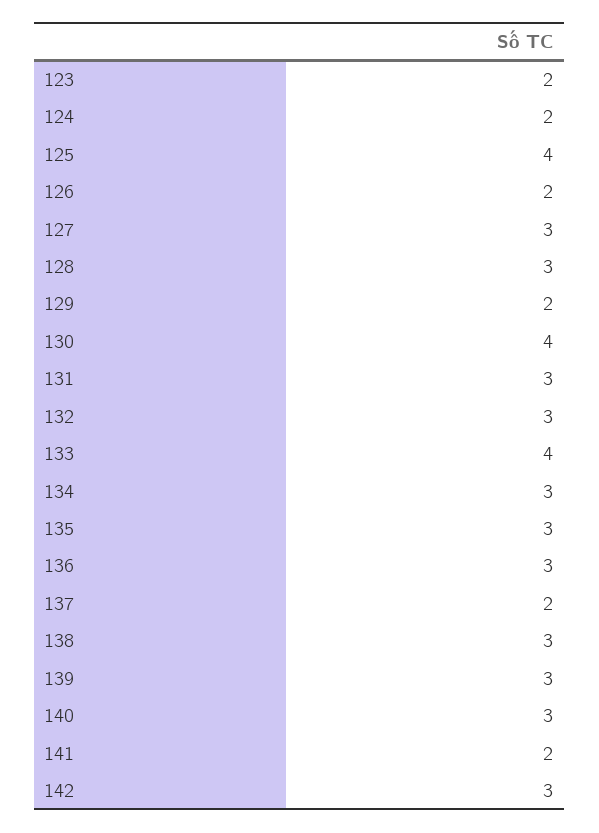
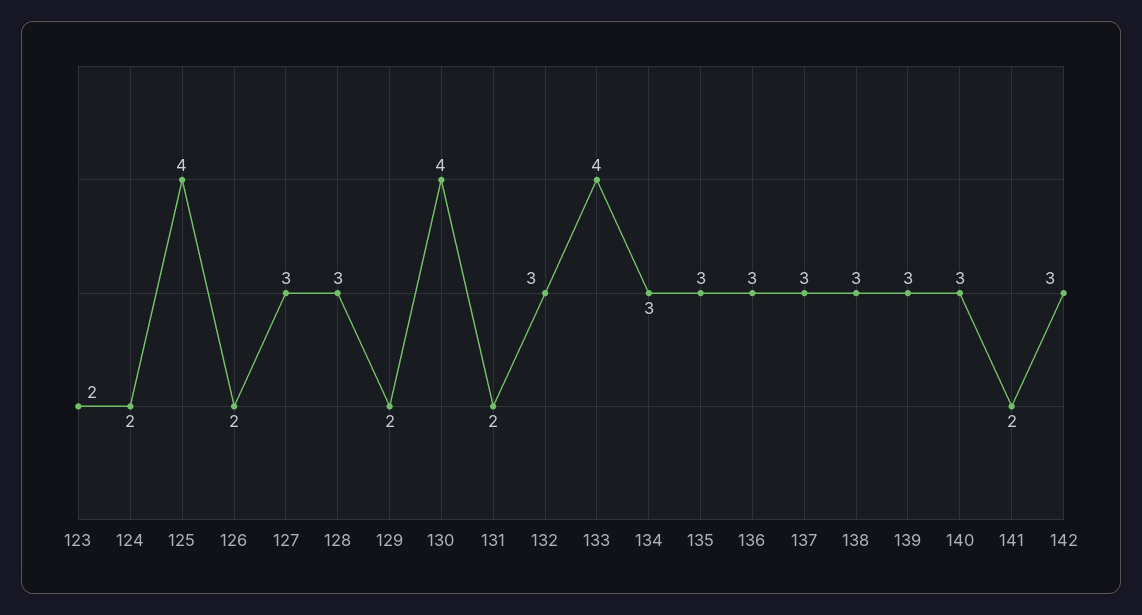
  {
    "123": 2,
    "124": 2,
    "125": 4,
    "126": 2,
    "127": 3,
    "128": 3,
    "129": 2,
    "130": 4,
-   "131": 3,
+   "131": 2,
    "132": 3,
    "133": 4,
    "134": 3,
    "135": 3,
    "136": 3,
-   "137": 2,
+   "137": 3,
    "138": 3,
    "139": 3,
    "140": 3,
    "141": 2,
    "142": 3
  }

